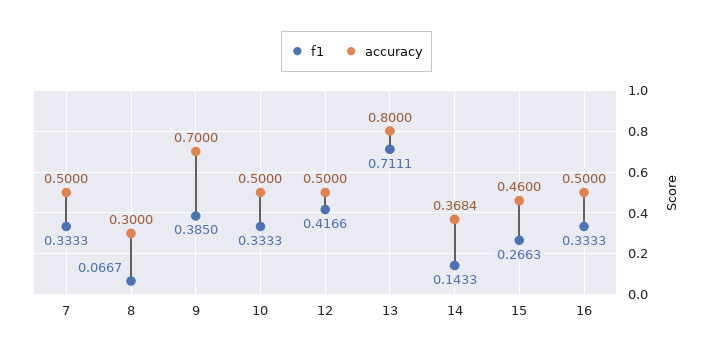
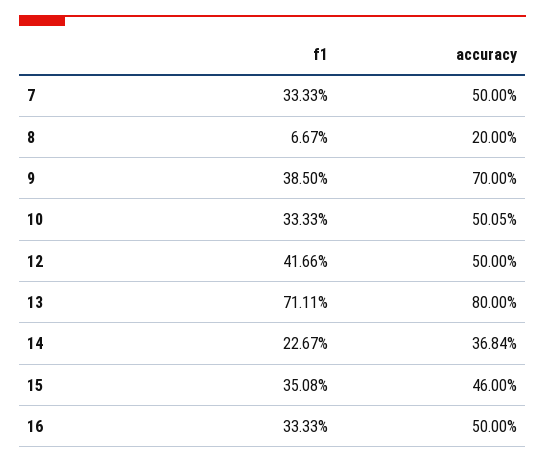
  {
    "f1": {
      "7": 0.3333,
      "8": 0.0667,
      "9": 0.385,
      "10": 0.3333,
      "12": 0.4166,
      "13": 0.7111,
-     "14": 0.1433,
+     "14": 0.2267,
-     "15": 0.2663,
+     "15": 0.3508,
      "16": 0.3333
    },
    "accuracy": {
      "7": 0.5,
-     "8": 0.3,
+     "8": 0.2,
      "9": 0.7,
-     "10": 0.5,
+     "10": 0.5005,
      "12": 0.5,
      "13": 0.8,
      "14": 0.3684,
      "15": 0.46,
      "16": 0.5
    }
  }

